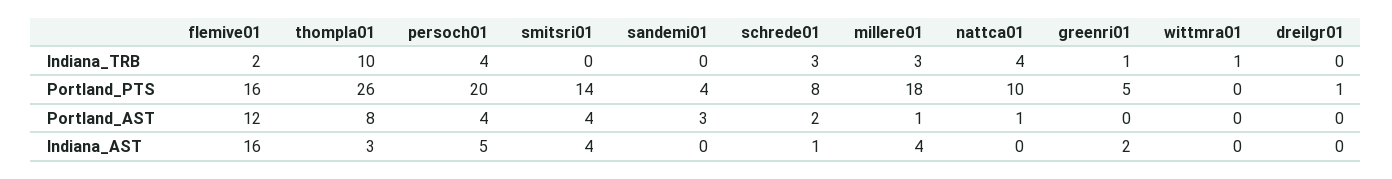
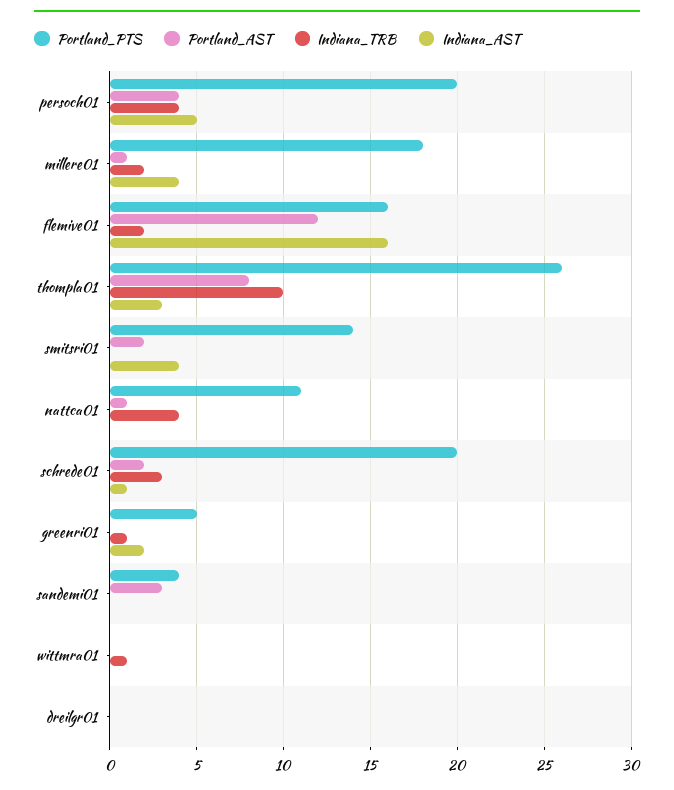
  {
    "Indiana_TRB": {
      "flemive01": 2,
      "thompla01": 10,
      "persoch01": 4,
      "smitsri01": 0,
      "sandemi01": 0,
      "schrede01": 3,
-     "millere01": 3,
+     "millere01": 2,
      "nattca01": 4,
      "greenri01": 1,
      "wittmra01": 1,
      "dreilgr01": 0
    },
    "Portland_PTS": {
      "flemive01": 16,
      "thompla01": 26,
      "persoch01": 20,
      "smitsri01": 14,
      "sandemi01": 4,
-     "schrede01": 8,
+     "schrede01": 20,
      "millere01": 18,
-     "nattca01": 10,
+     "nattca01": 11,
      "greenri01": 5,
      "wittmra01": 0,
-     "dreilgr01": 1
+     "dreilgr01": 0
    },
    "Portland_AST": {
      "flemive01": 12,
      "thompla01": 8,
      "persoch01": 4,
-     "smitsri01": 4,
+     "smitsri01": 2,
      "sandemi01": 3,
      "schrede01": 2,
      "millere01": 1,
      "nattca01": 1,
      "greenri01": 0,
      "wittmra01": 0,
      "dreilgr01": 0
    },
    "Indiana_AST": {
      "flemive01": 16,
      "thompla01": 3,
      "persoch01": 5,
      "smitsri01": 4,
      "sandemi01": 0,
      "schrede01": 1,
      "millere01": 4,
      "nattca01": 0,
      "greenri01": 2,
      "wittmra01": 0,
      "dreilgr01": 0
    }
  }

